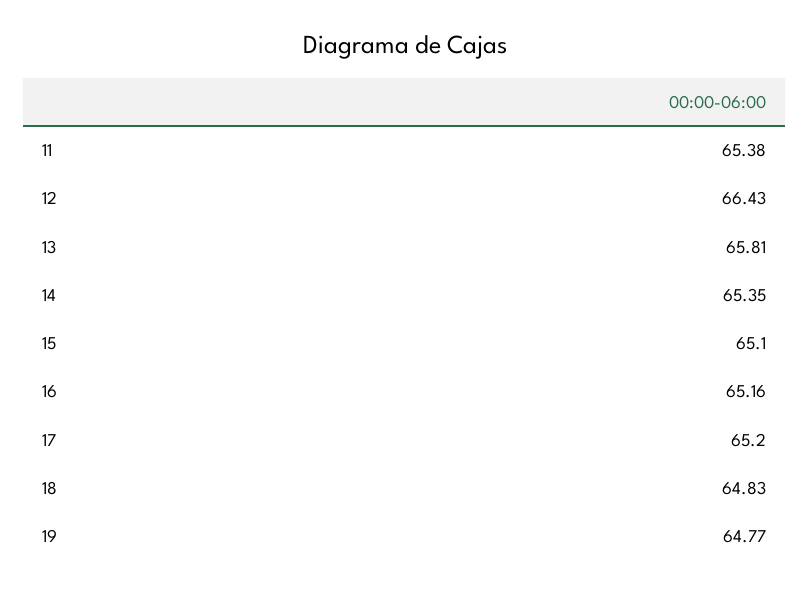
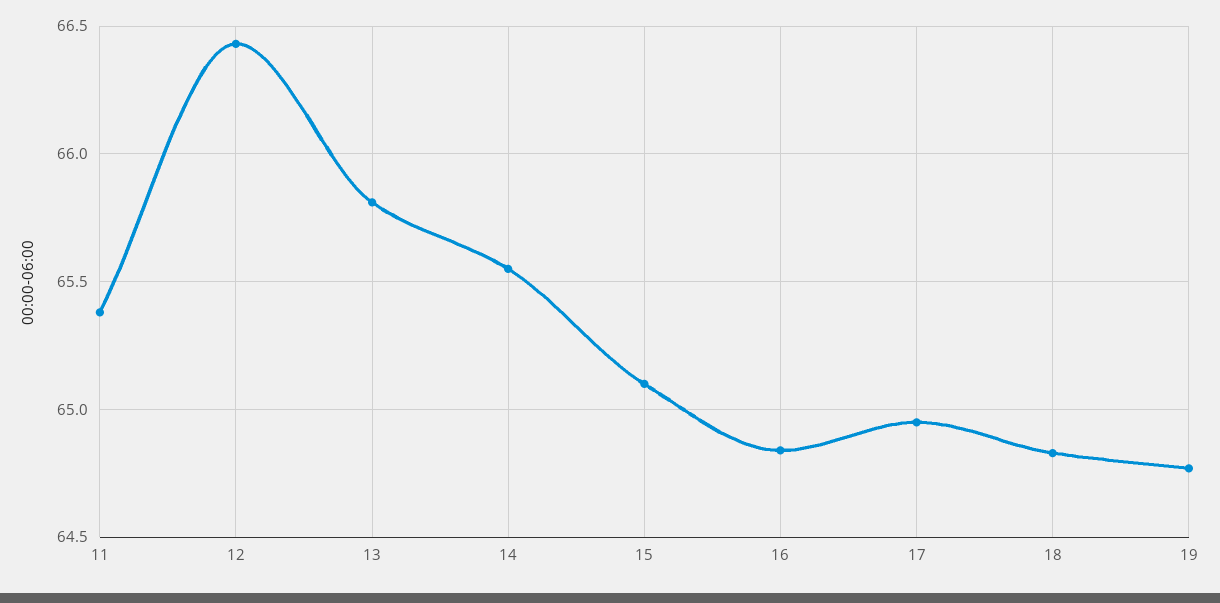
  {
    "11": 65.38,
    "12": 66.43,
    "13": 65.81,
-   "14": 65.35,
+   "14": 65.55,
    "15": 65.1,
-   "16": 65.16,
+   "16": 64.85,
-   "17": 65.2,
+   "17": 64.95,
    "18": 64.83,
    "19": 64.77
  }

